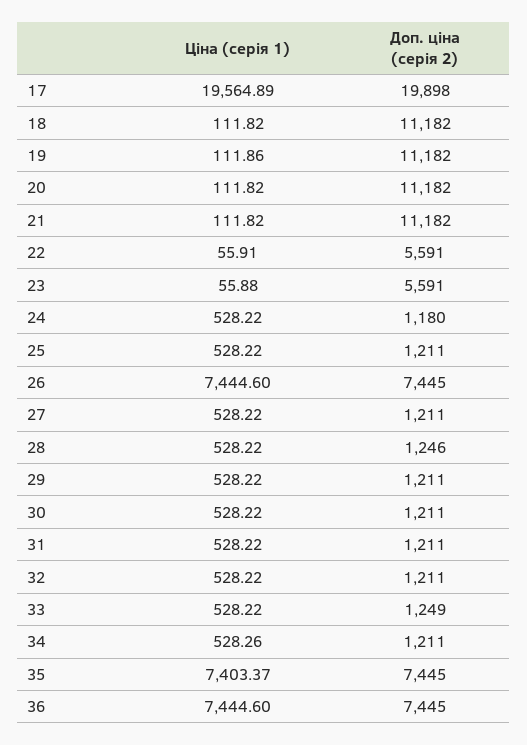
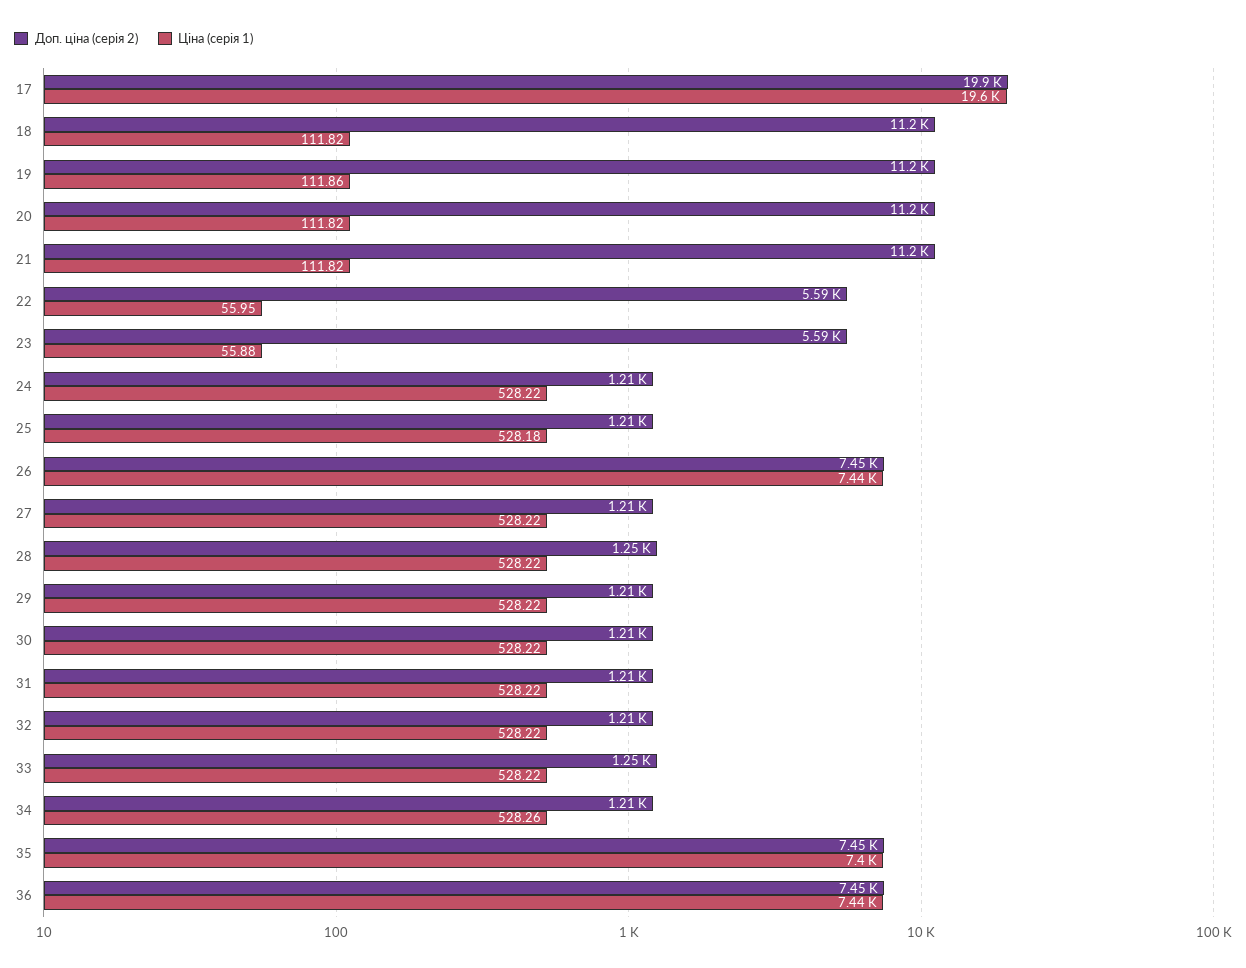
  {
    "Ціна (серія 1)": {
      "17": 19564.89,
      "18": 111.82,
      "19": 111.86,
      "20": 111.82,
      "21": 111.82,
-     "22": 55.91,
+     "22": 55.95,
      "23": 55.88,
      "24": 528.22,
-     "25": 528.22,
+     "25": 528.18,
      "26": 7444.6,
      "27": 528.22,
      "28": 528.22,
      "29": 528.22,
      "30": 528.22,
      "31": 528.22,
      "32": 528.22,
      "33": 528.22,
      "34": 528.26,
      "35": 7403.37,
      "36": 7444.6
    },
    "Доп. ціна (серія 2)": {
      "17": 19898,
      "18": 11182,
      "19": 11182,
      "20": 11182,
      "21": 11182,
      "22": 5591,
      "23": 5591,
-     "24": 1180,
+     "24": 1210,
      "25": 1211,
      "26": 7445,
      "27": 1211,
      "28": 1246,
      "29": 1211,
      "30": 1211,
      "31": 1211,
      "32": 1211,
      "33": 1249,
      "34": 1211,
      "35": 7445,
      "36": 7445
    }
  }

